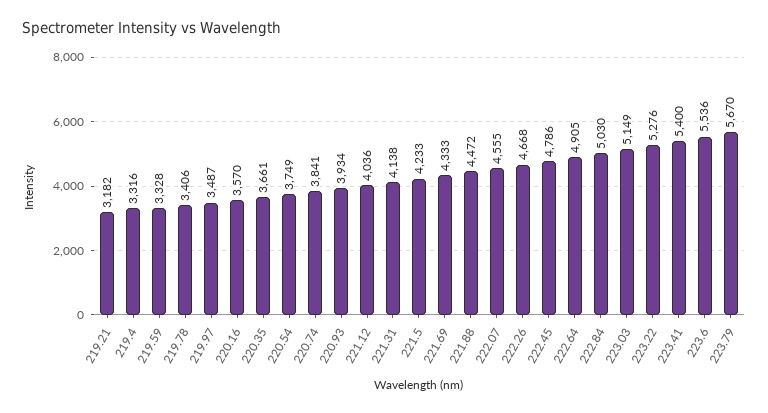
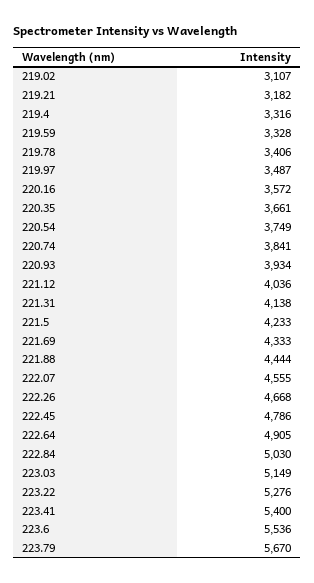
  {
    "219.21": 3182,
    "219.4": 3316,
    "219.59": 3328,
    "219.78": 3406,
    "219.97": 3487,
-   "220.16": 3570,
+   "220.16": 3572,
    "220.35": 3661,
    "220.54": 3749,
    "220.74": 3841,
    "220.93": 3934,
    "221.12": 4036,
    "221.31": 4138,
    "221.5": 4233,
    "221.69": 4333,
-   "221.88": 4472,
+   "221.88": 4444,
    "222.07": 4555,
    "222.26": 4668,
    "222.45": 4786,
    "222.64": 4905,
    "222.84": 5030,
    "223.03": 5149,
    "223.22": 5276,
    "223.41": 5400,
    "223.6": 5536,
-   "223.79": 5670
+   "223.79": 5670,
+   "219.02": 3107
  }

